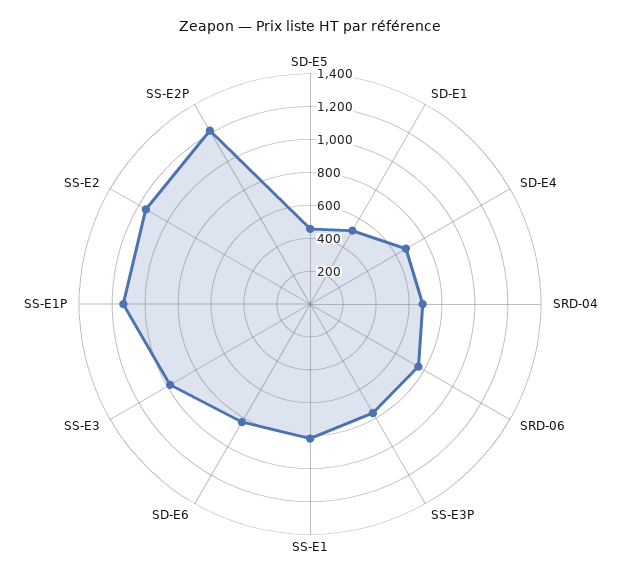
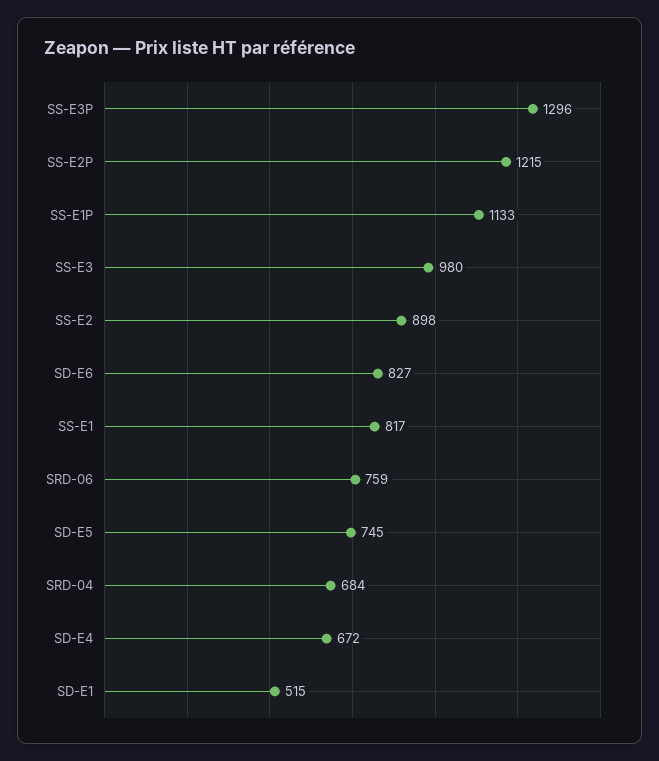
  {
-   "SD-E5": 450,
+   "SD-E5": 745,
    "SD-E1": 515,
    "SD-E4": 672,
    "SRD-04": 684,
    "SRD-06": 759,
-   "SS-E3P": 750,
+   "SS-E3P": 1296,
    "SS-E1": 817,
    "SD-E6": 827,
    "SS-E3": 980,
    "SS-E1P": 1133,
-   "SS-E2": 1150,
+   "SS-E2": 898,
    "SS-E2P": 1215
  }

